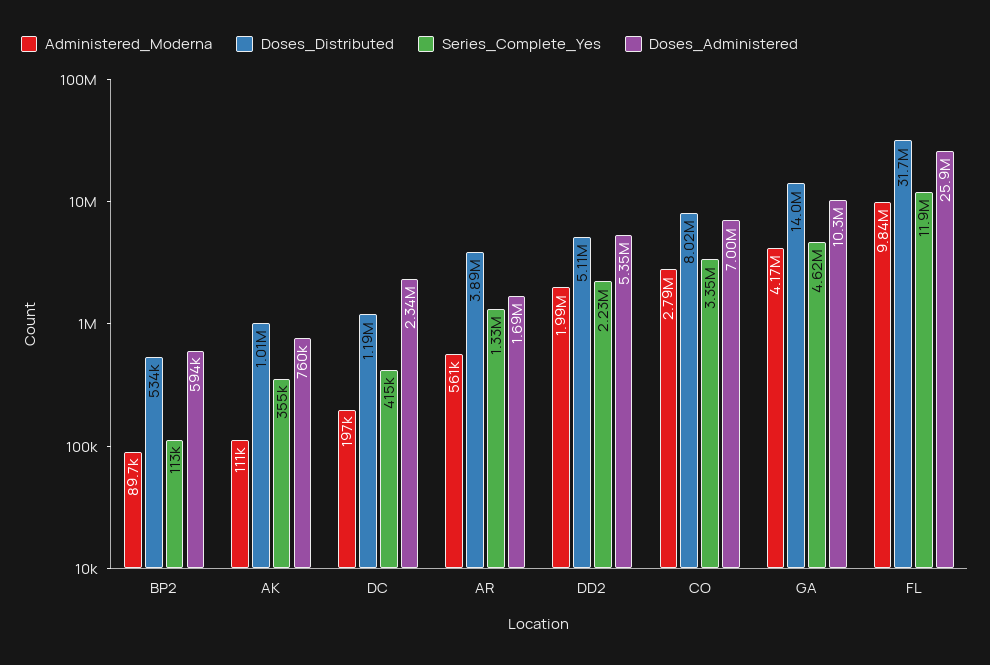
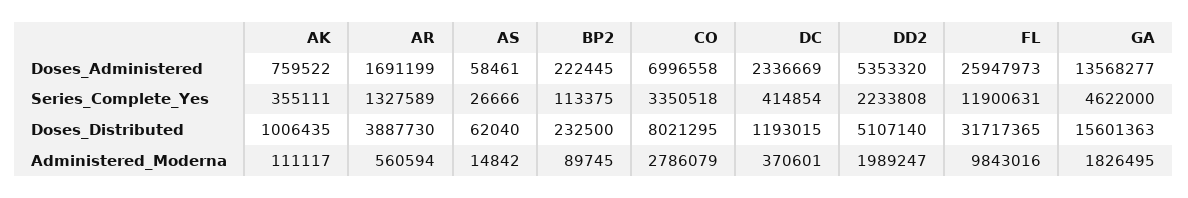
  {
    "Administered_Moderna": {
      "BP2": 89745,
      "AK": 111117,
-     "DC": 197000,
+     "DC": 370601,
      "AR": 560594,
      "DD2": 1989247,
      "CO": 2786079,
-     "GA": 4170000,
+     "GA": 1826495,
-     "FL": 9843016
+     "FL": 9843016,
+     "AS": 14842
    },
    "Doses_Distributed": {
-     "BP2": 534000,
+     "BP2": 232500,
      "AK": 1006435,
      "DC": 1193015,
      "AR": 3887730,
      "DD2": 5107140,
      "CO": 8021295,
-     "GA": 14000000,
+     "GA": 15601363,
-     "FL": 31717365
+     "FL": 31717365,
+     "AS": 62040
    },
    "Series_Complete_Yes": {
      "BP2": 113375,
      "AK": 355111,
      "DC": 414854,
      "AR": 1327589,
      "DD2": 2233808,
      "CO": 3350518,
      "GA": 4622000,
-     "FL": 11900631
+     "FL": 11900631,
+     "AS": 26666
    },
    "Doses_Administered": {
-     "BP2": 594000,
+     "BP2": 222445,
      "AK": 759522,
      "DC": 2336669,
      "AR": 1691199,
      "DD2": 5353320,
      "CO": 6996558,
-     "GA": 10300000,
+     "GA": 13568277,
-     "FL": 25947973
+     "FL": 25947973,
+     "AS": 58461
    }
  }

